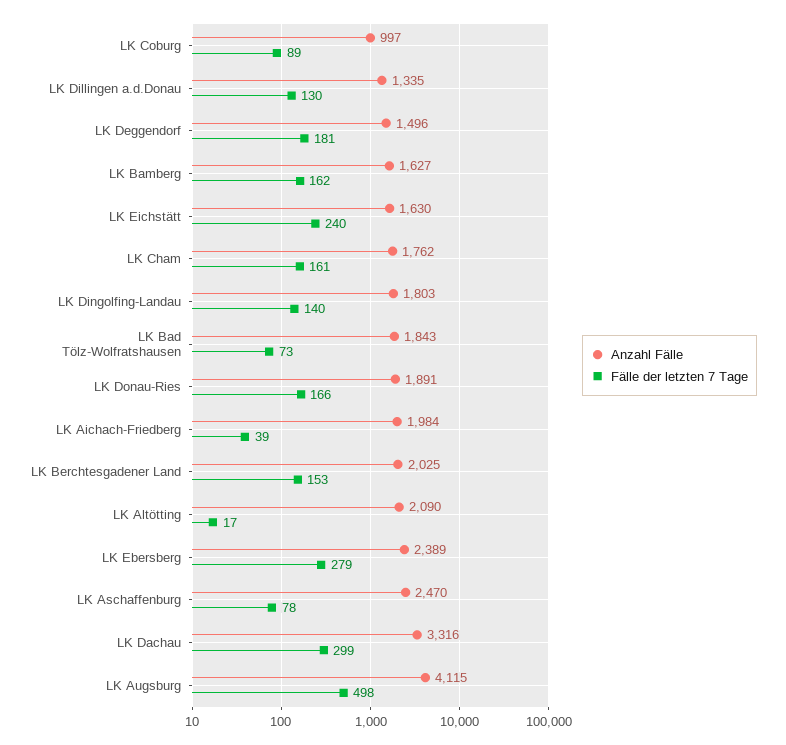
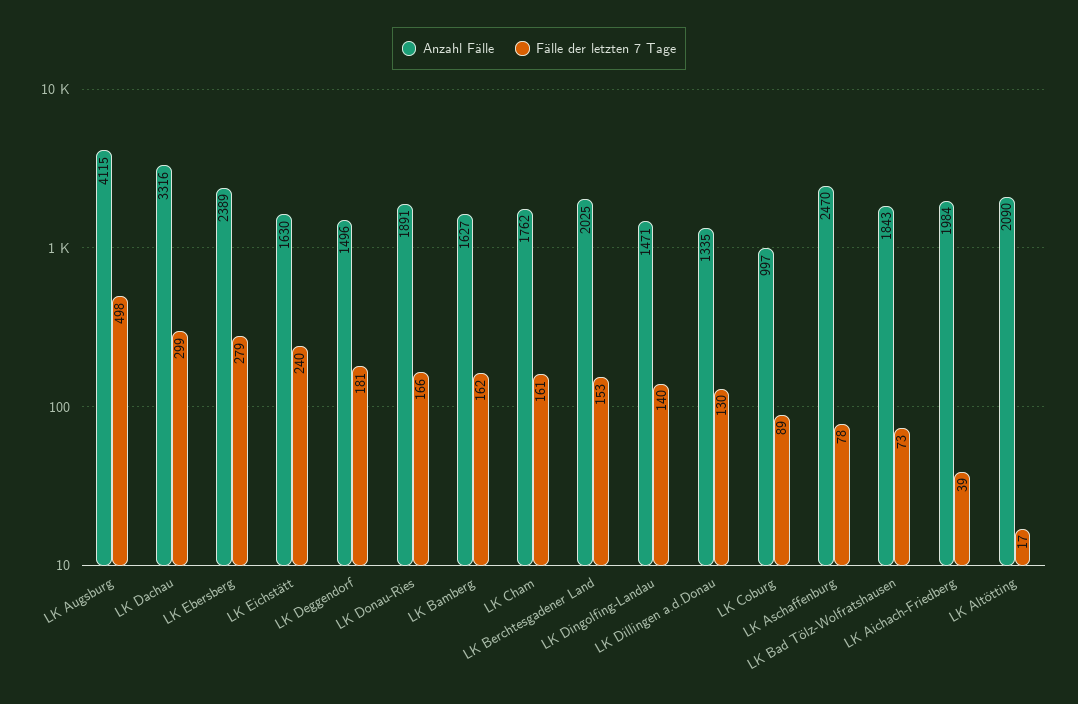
  {
    "Anzahl Fälle": {
      "LK Coburg": 997,
      "LK Dillingen a.d.Donau": 1335,
      "LK Deggendorf": 1496,
      "LK Bamberg": 1627,
      "LK Eichstätt": 1630,
      "LK Cham": 1762,
-     "LK Dingolfing-Landau": 1803,
+     "LK Dingolfing-Landau": 1471,
      "LK Bad Tölz-Wolfratshausen": 1843,
      "LK Donau-Ries": 1891,
      "LK Aichach-Friedberg": 1984,
      "LK Berchtesgadener Land": 2025,
      "LK Altötting": 2090,
      "LK Ebersberg": 2389,
      "LK Aschaffenburg": 2470,
      "LK Dachau": 3316,
      "LK Augsburg": 4115
    },
    "Fälle der letzten 7 Tage": {
      "LK Coburg": 89,
      "LK Dillingen a.d.Donau": 130,
      "LK Deggendorf": 181,
      "LK Bamberg": 162,
      "LK Eichstätt": 240,
      "LK Cham": 161,
      "LK Dingolfing-Landau": 140,
      "LK Bad Tölz-Wolfratshausen": 73,
      "LK Donau-Ries": 166,
      "LK Aichach-Friedberg": 39,
      "LK Berchtesgadener Land": 153,
      "LK Altötting": 17,
      "LK Ebersberg": 279,
      "LK Aschaffenburg": 78,
      "LK Dachau": 299,
      "LK Augsburg": 498
    }
  }

